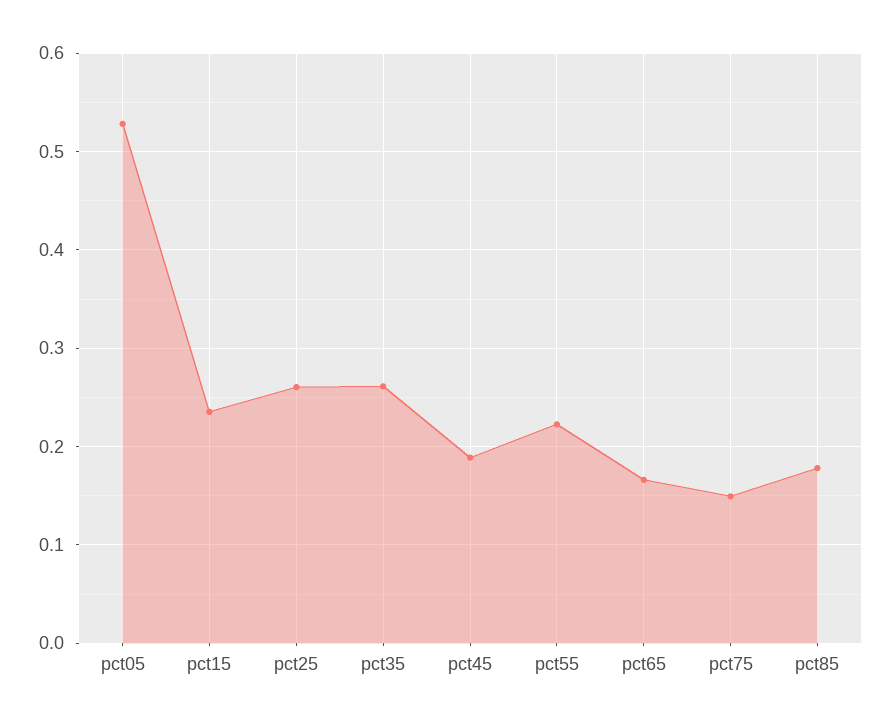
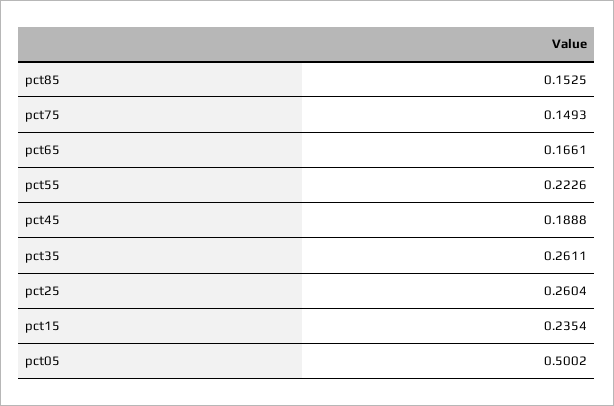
  {
-   "pct05": 0.53,
+   "pct05": 0.5002,
    "pct15": 0.2354,
    "pct25": 0.2604,
    "pct35": 0.2611,
    "pct45": 0.1888,
    "pct55": 0.2226,
    "pct65": 0.1661,
    "pct75": 0.1493,
-   "pct85": 0.18
+   "pct85": 0.1525
  }

